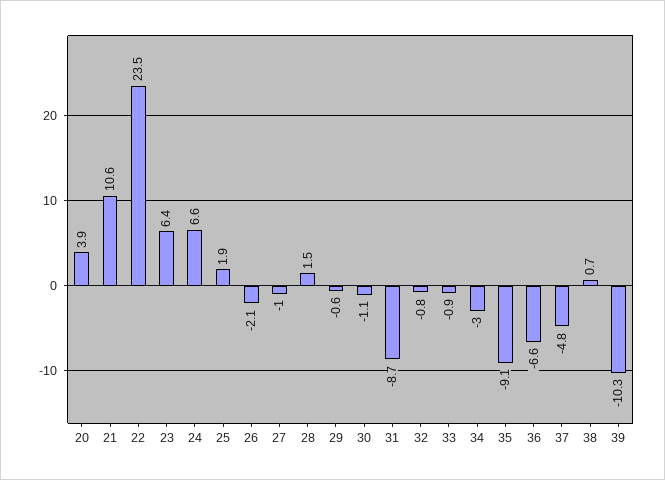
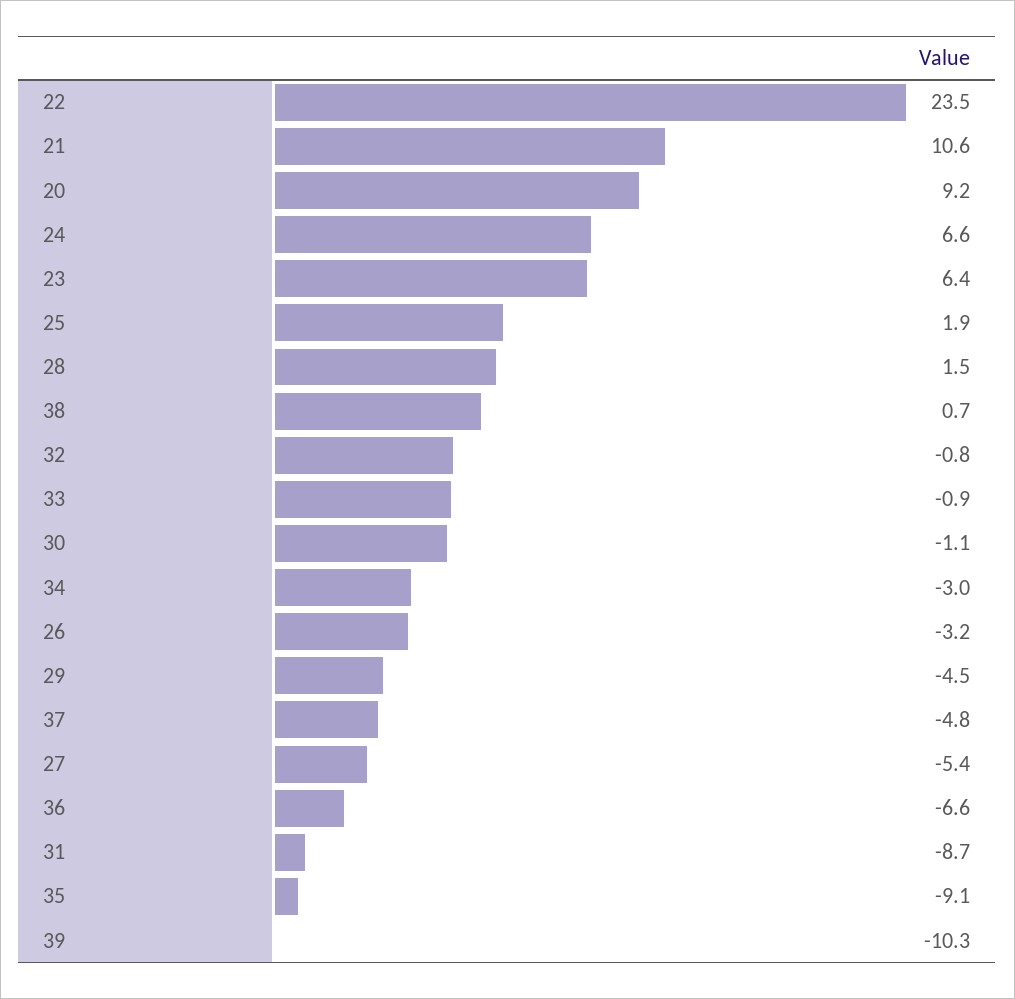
  {
-   "20": 3.9,
+   "20": 9.2,
    "21": 10.6,
    "22": 23.5,
    "23": 6.4,
    "24": 6.6,
    "25": 1.9,
-   "26": -2.1,
+   "26": -3.2,
-   "27": -1,
+   "27": -5.4,
    "28": 1.5,
-   "29": -0.6,
+   "29": -4.5,
    "30": -1.1,
    "31": -8.7,
    "32": -0.8,
    "33": -0.9,
    "34": -3,
    "35": -9.1,
    "36": -6.6,
    "37": -4.8,
    "38": 0.7,
    "39": -10.3
  }

